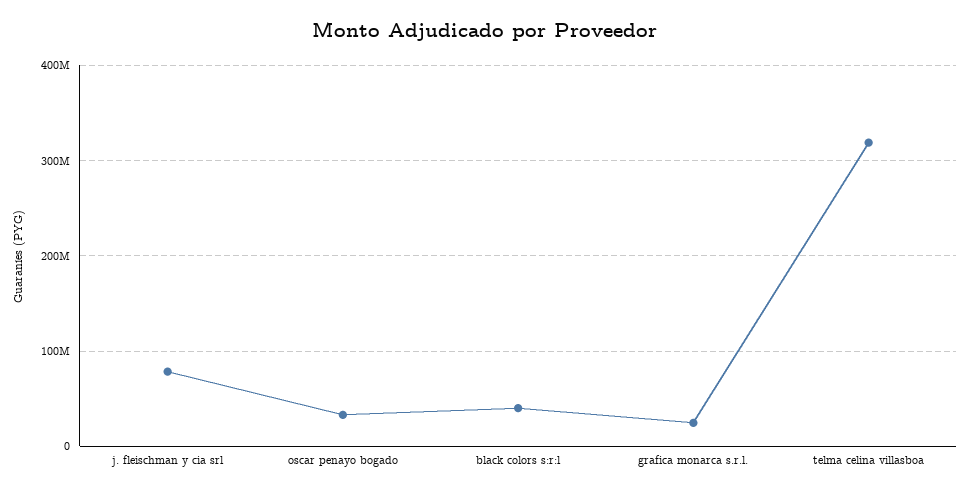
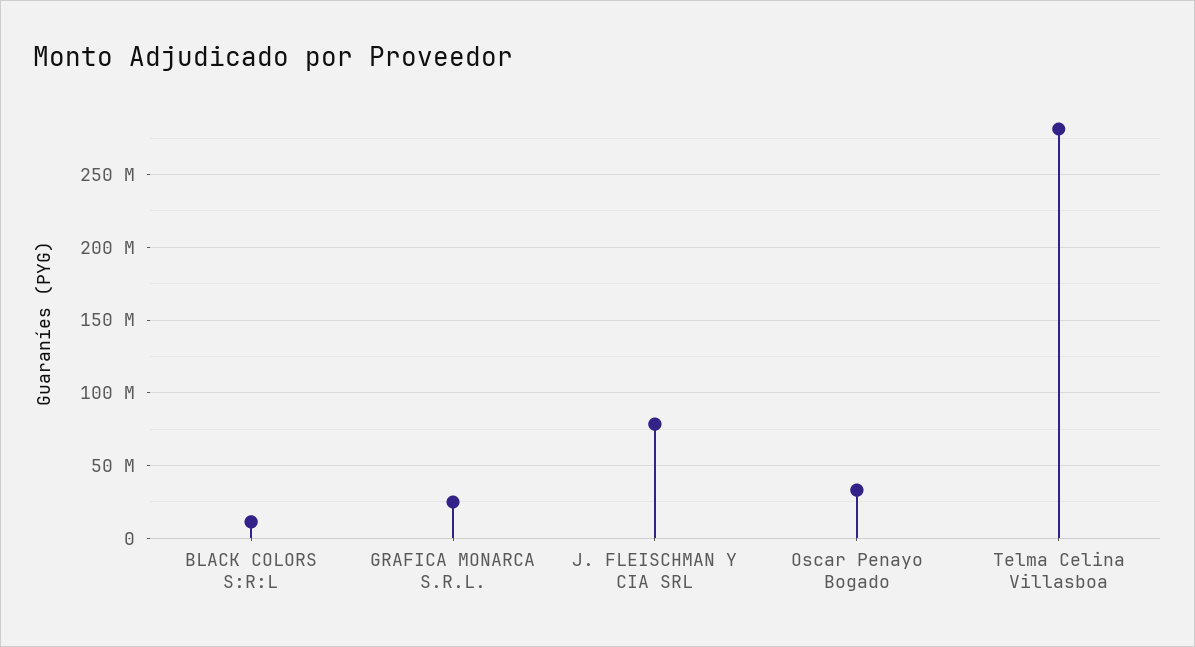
  {
    "j. fleischman y cia srl": 80000000,
    "oscar penayo bogado": 35000000,
-   "black colors s:r:l": 40000000,
+   "black colors s:r:l": 10000000,
    "grafica monarca s.r.l.": 25000000,
-   "telma celina villasboa": 320000000
+   "telma celina villasboa": 280000000
  }

